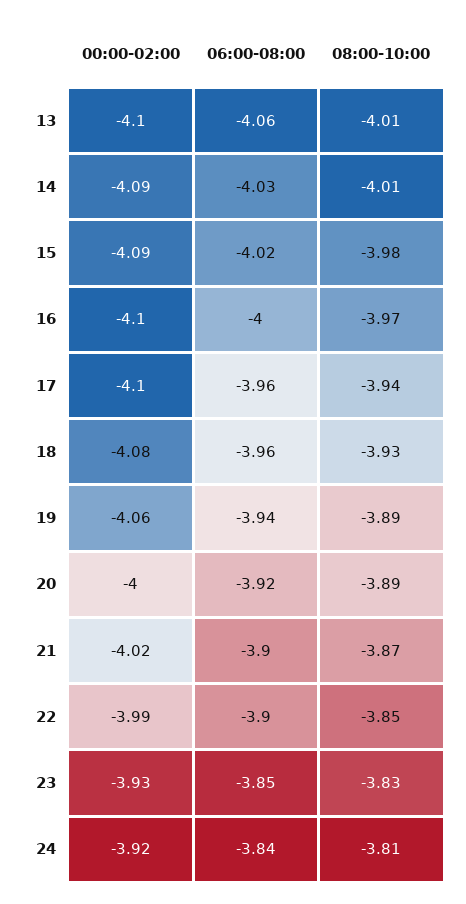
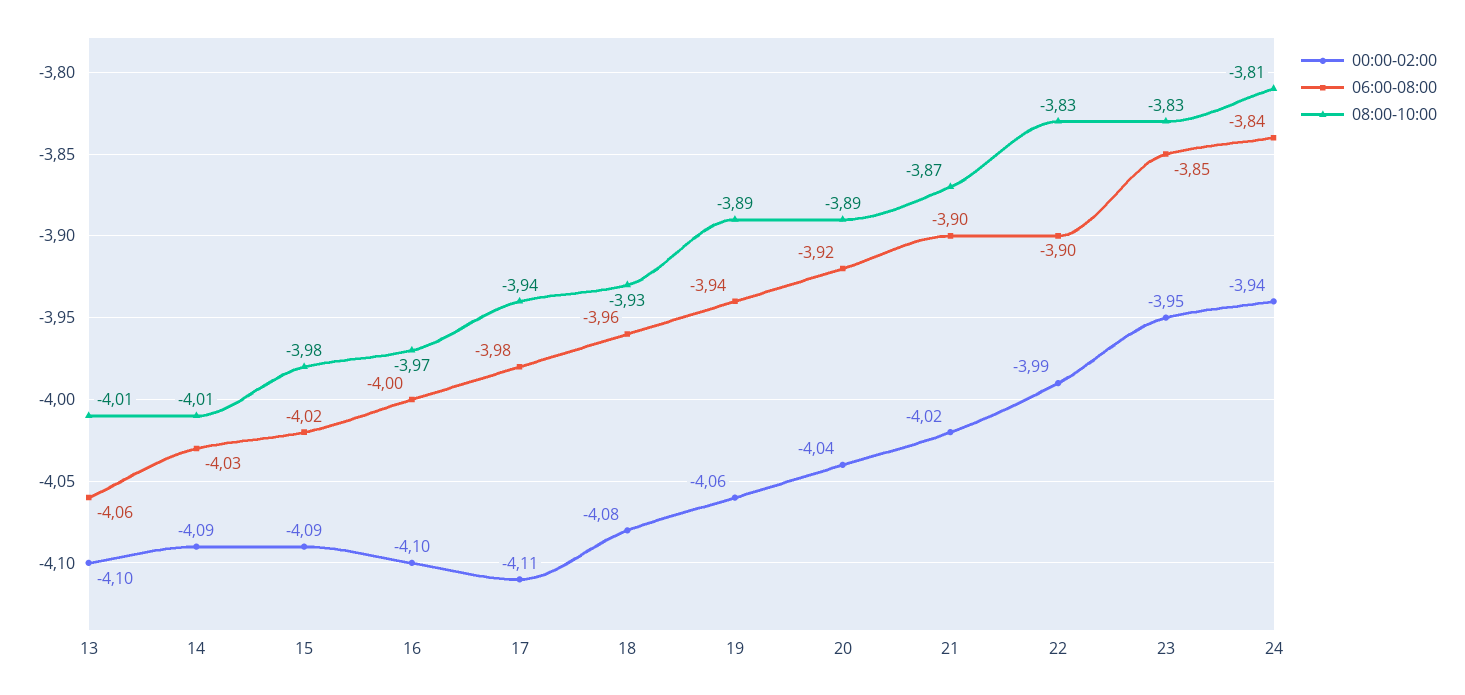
  {
    "00:00-02:00": {
      "13": -4.1,
      "14": -4.09,
      "15": -4.09,
      "16": -4.1,
-     "17": -4.1,
+     "17": -4.11,
      "18": -4.08,
      "19": -4.06,
-     "20": -4,
+     "20": -4.04,
      "21": -4.02,
      "22": -3.99,
-     "23": -3.93,
+     "23": -3.95,
-     "24": -3.92
+     "24": -3.94
    },
    "06:00-08:00": {
      "13": -4.06,
      "14": -4.03,
      "15": -4.02,
      "16": -4,
-     "17": -3.96,
+     "17": -3.98,
      "18": -3.96,
      "19": -3.94,
      "20": -3.92,
      "21": -3.9,
      "22": -3.9,
      "23": -3.85,
      "24": -3.84
    },
    "08:00-10:00": {
      "13": -4.01,
      "14": -4.01,
      "15": -3.98,
      "16": -3.97,
      "17": -3.94,
      "18": -3.93,
      "19": -3.89,
      "20": -3.89,
      "21": -3.87,
-     "22": -3.85,
+     "22": -3.83,
      "23": -3.83,
      "24": -3.81
    }
  }

